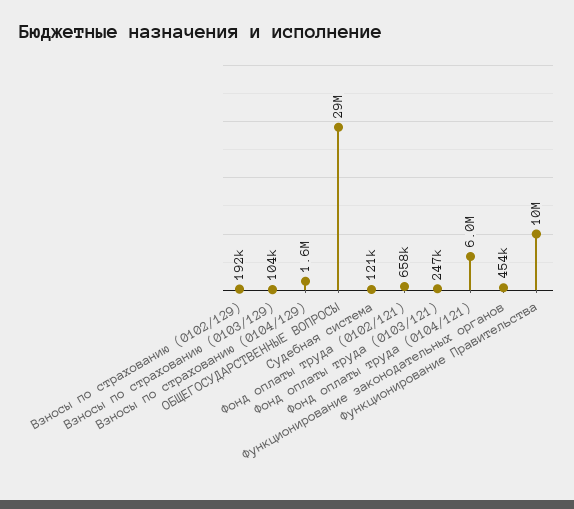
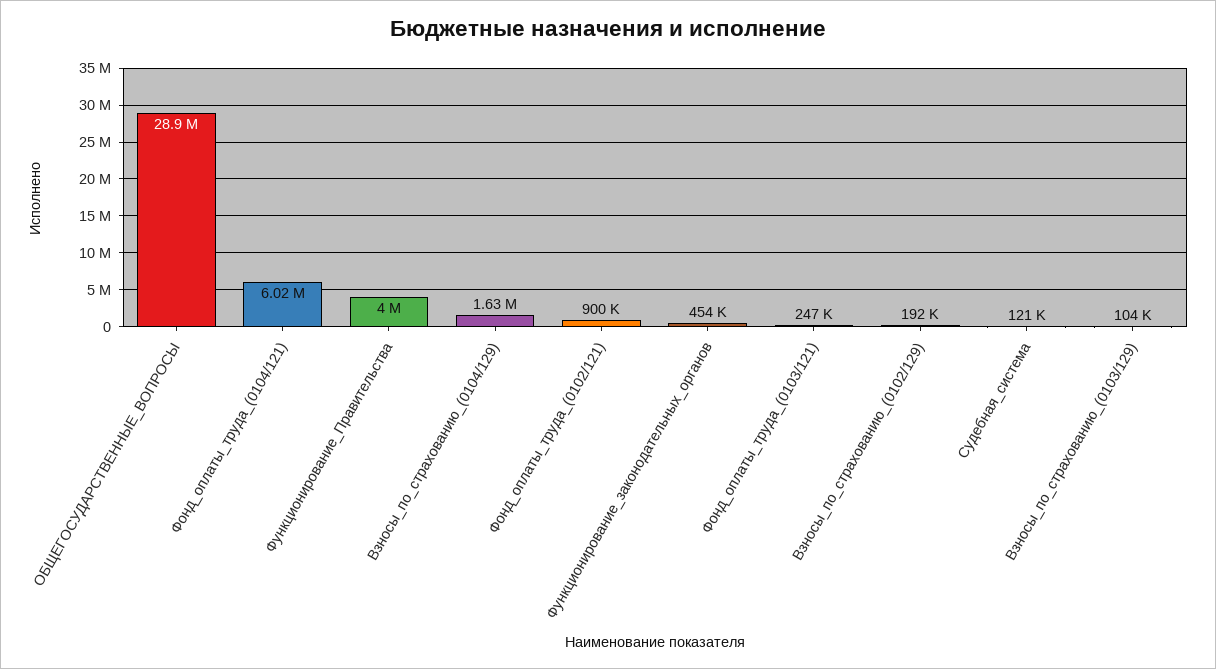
  {
    "Взносы по страхованию (0102/129)": 192000,
    "Взносы по страхованию (0103/129)": 104000,
    "Взносы по страхованию (0104/129)": 1630000,
    "ОБЩЕГОСУДАРСТВЕННЫЕ ВОПРОСЫ": 28900000,
    "Судебная система": 121000,
-   "Фонд оплаты труда (0102/121)": 658000,
+   "Фонд оплаты труда (0102/121)": 900000,
    "Фонд оплаты труда (0103/121)": 247000,
    "Фонд оплаты труда (0104/121)": 6020000,
    "Функционирование законодательных органов": 454000,
-   "Функционирование Правительства": 10000000
+   "Функционирование Правительства": 4000000
  }

